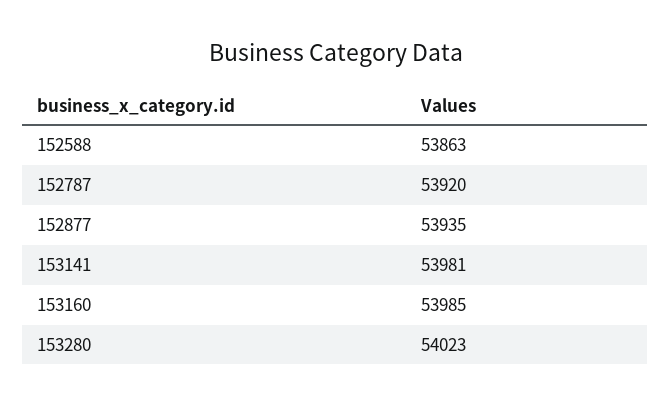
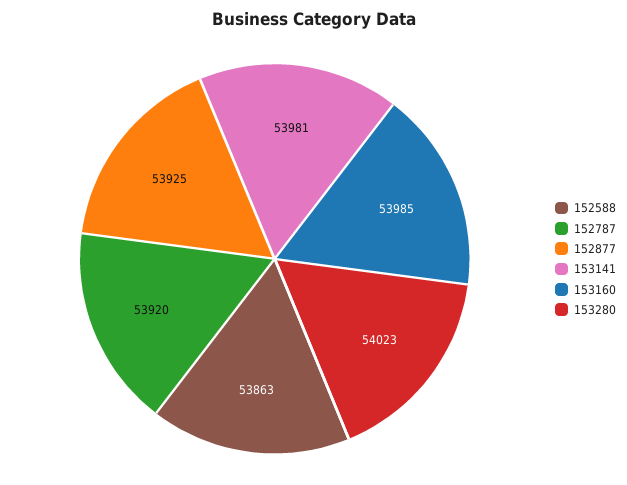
  {
    "152588": 53863,
    "152787": 53920,
-   "152877": 53935,
+   "152877": 53925,
    "153141": 53981,
    "153160": 53985,
    "153280": 54023
  }

